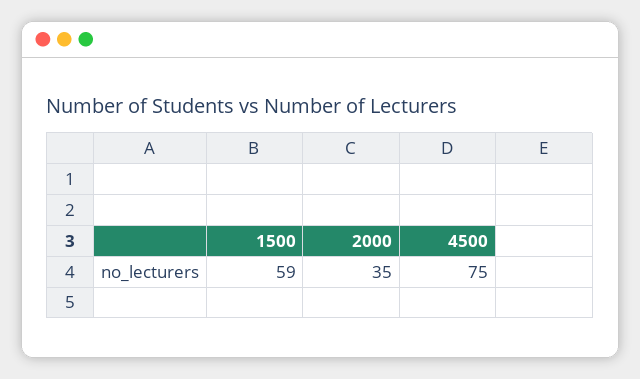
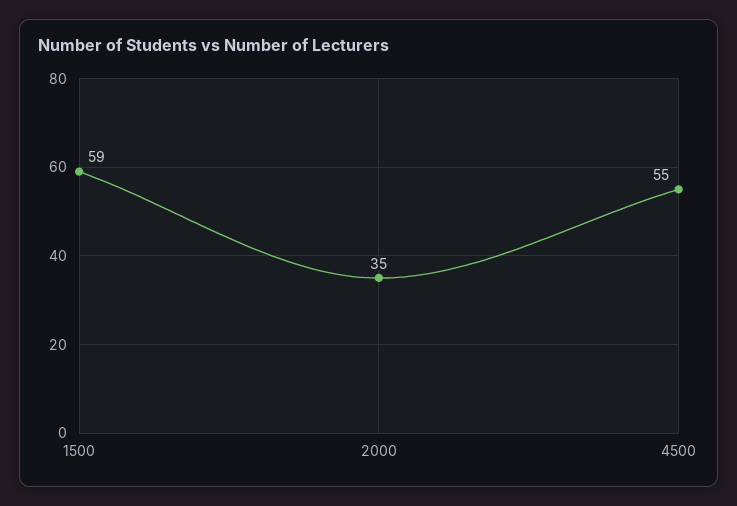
  {
    "1500": 59,
    "2000": 35,
-   "4500": 75
+   "4500": 55
  }

